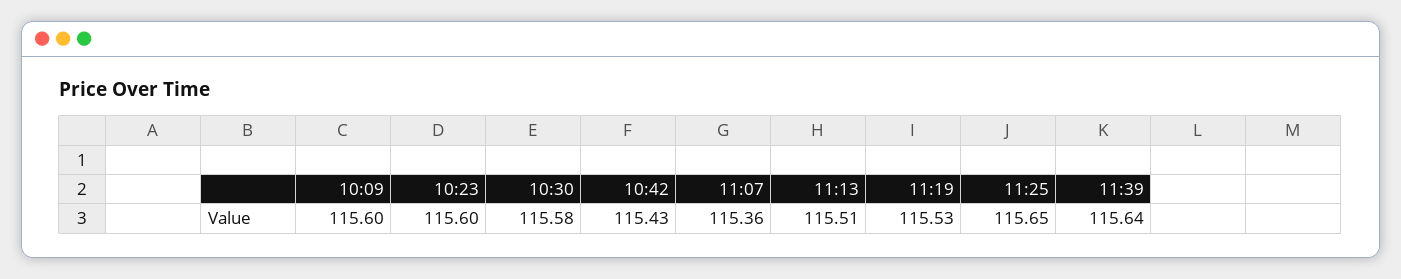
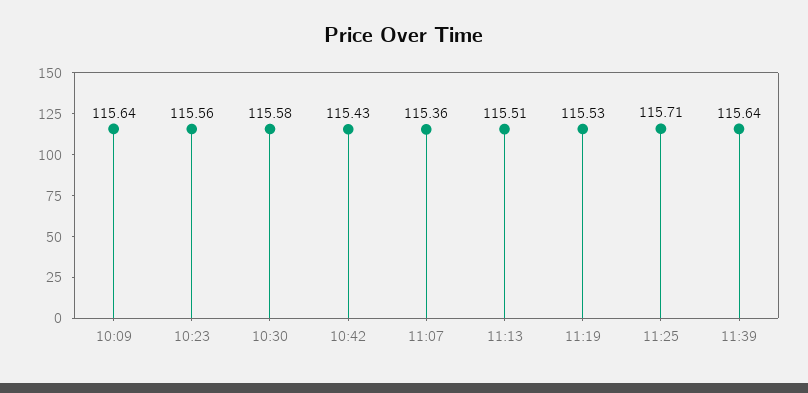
  {
-   "10:09": 115.6,
+   "10:09": 115.64,
-   "10:23": 115.6,
+   "10:23": 115.56,
    "10:30": 115.58,
    "10:42": 115.43,
    "11:07": 115.36,
    "11:13": 115.51,
    "11:19": 115.53,
-   "11:25": 115.65,
+   "11:25": 115.71,
    "11:39": 115.64
  }

